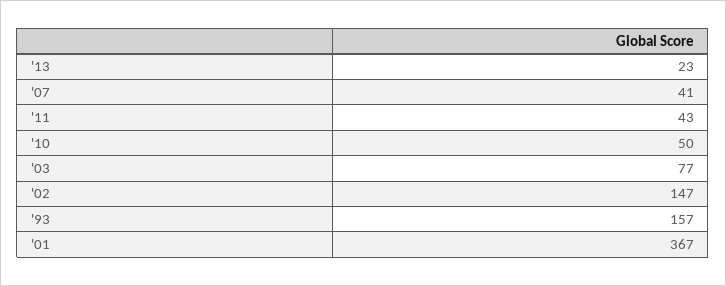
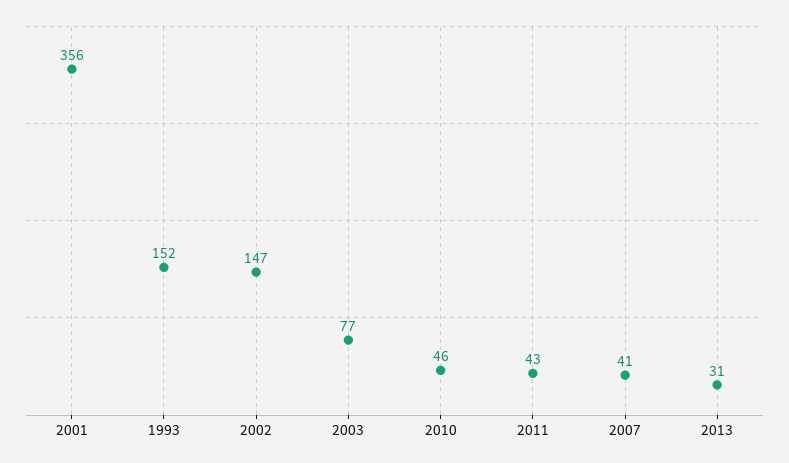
  {
-   "'13": 23,
+   "'13": 31,
    "'07": 41,
    "'11": 43,
-   "'10": 50,
+   "'10": 46,
    "'03": 77,
    "'02": 147,
-   "'93": 157,
+   "'93": 152,
-   "'01": 367
+   "'01": 356
  }

